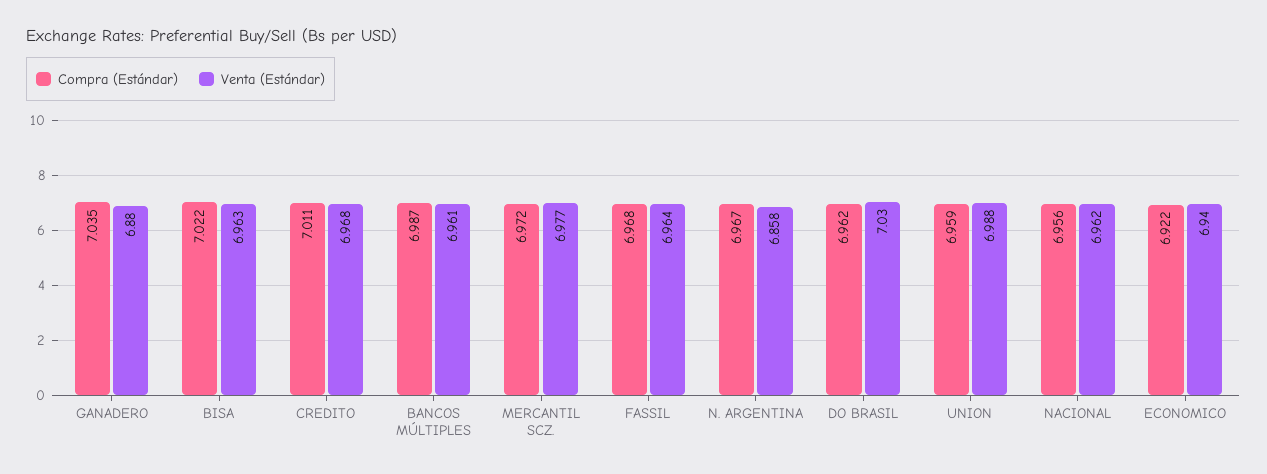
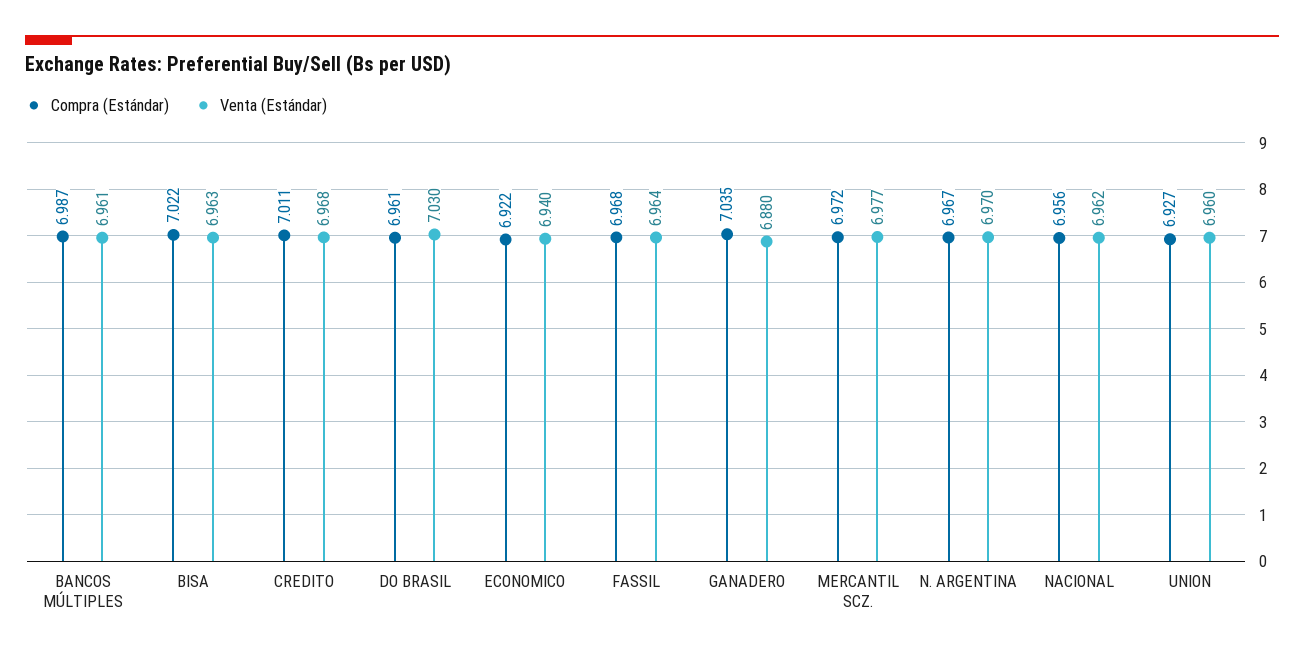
  {
    "Compra (Estándar)": {
      "GANADERO": 7.035,
      "BISA": 7.022,
      "CREDITO": 7.011,
      "BANCOS MÚLTIPLES": 6.987,
      "MERCANTIL SCZ.": 6.972,
      "FASSIL": 6.968,
      "N. ARGENTINA": 6.967,
-     "DO BRASIL": 6.962,
+     "DO BRASIL": 6.961,
-     "UNION": 6.959,
+     "UNION": 6.927,
      "NACIONAL": 6.956,
      "ECONOMICO": 6.922
    },
    "Venta (Estándar)": {
      "GANADERO": 6.88,
      "BISA": 6.963,
      "CREDITO": 6.968,
      "BANCOS MÚLTIPLES": 6.961,
      "MERCANTIL SCZ.": 6.977,
      "FASSIL": 6.964,
-     "N. ARGENTINA": 6.858,
+     "N. ARGENTINA": 6.97,
      "DO BRASIL": 7.03,
-     "UNION": 6.988,
+     "UNION": 6.96,
      "NACIONAL": 6.962,
      "ECONOMICO": 6.94
    }
  }

